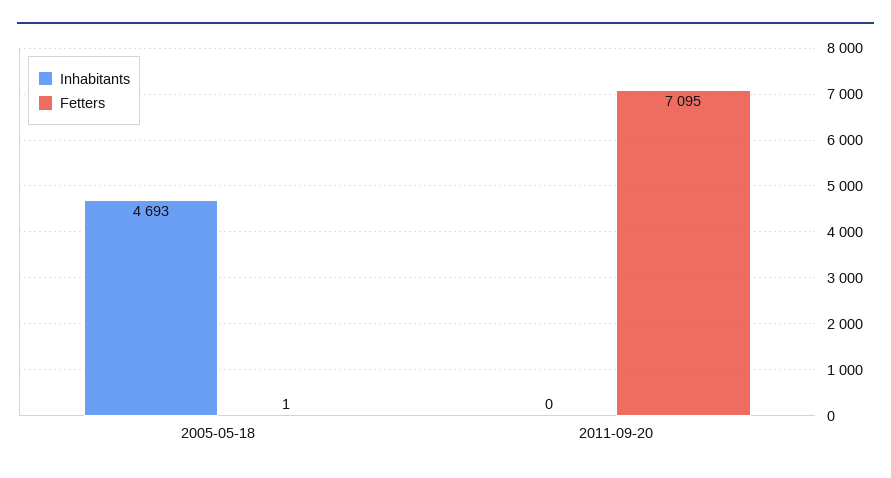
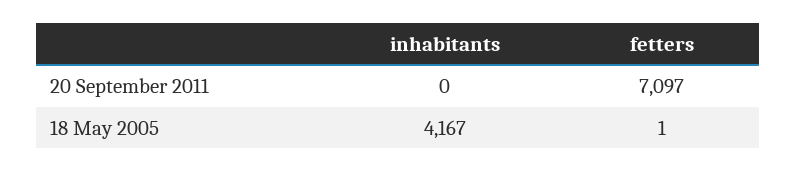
  {
    "Inhabitants": {
-     "2005-05-18": 4693,
+     "2005-05-18": 4167,
      "2011-09-20": 0
    },
    "Fetters": {
      "2005-05-18": 1,
-     "2011-09-20": 7095
+     "2011-09-20": 7097
    }
  }

